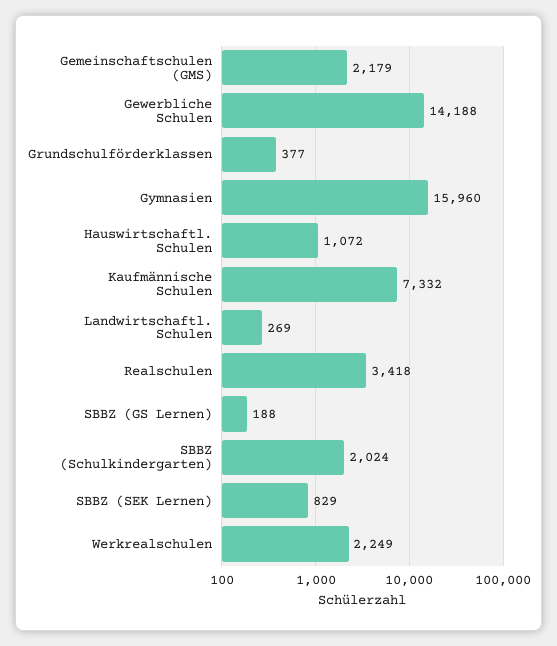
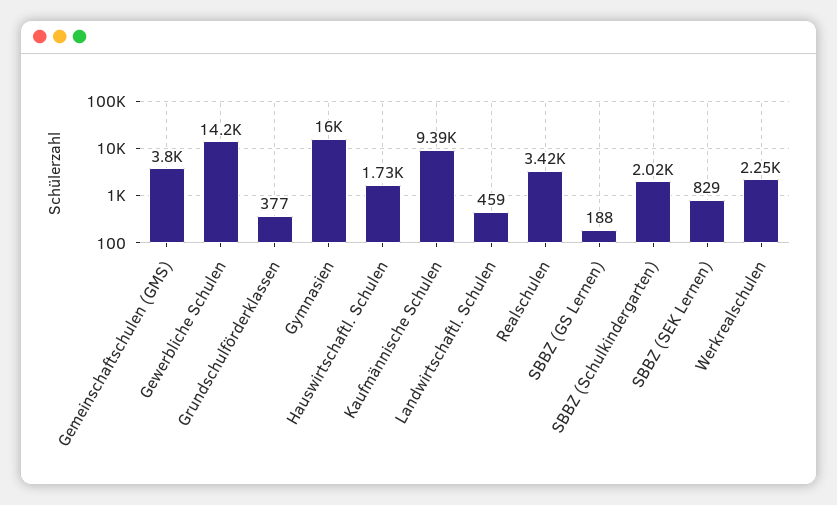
  {
-   "Gemeinschaftschulen (GMS)": 2179,
+   "Gemeinschaftschulen (GMS)": 3800,
    "Gewerbliche Schulen": 14188,
    "Grundschulförderklassen": 377,
    "Gymnasien": 15960,
-   "Hauswirtschaftl. Schulen": 1072,
+   "Hauswirtschaftl. Schulen": 1730,
-   "Kaufmännische Schulen": 7332,
+   "Kaufmännische Schulen": 9390,
-   "Landwirtschaftl. Schulen": 269,
+   "Landwirtschaftl. Schulen": 459,
    "Realschulen": 3418,
    "SBBZ (GS Lernen)": 188,
    "SBBZ (Schulkindergarten)": 2024,
    "SBBZ (SEK Lernen)": 829,
    "Werkrealschulen": 2249
  }

